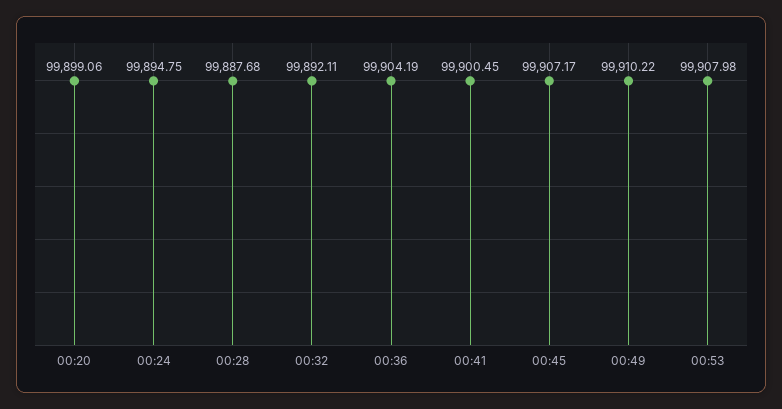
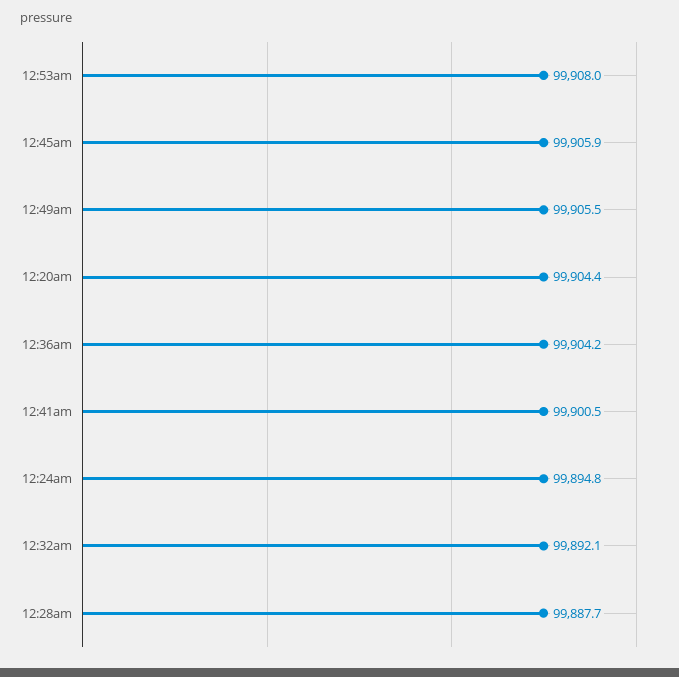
  {
-   "00:20": 99899.06,
+   "00:20": 99904.4,
    "00:24": 99894.75,
    "00:28": 99887.68,
    "00:32": 99892.11,
    "00:36": 99904.19,
    "00:41": 99900.45,
-   "00:45": 99907.17,
+   "00:45": 99905.9,
-   "00:49": 99910.22,
+   "00:49": 99905.5,
    "00:53": 99907.98
  }

